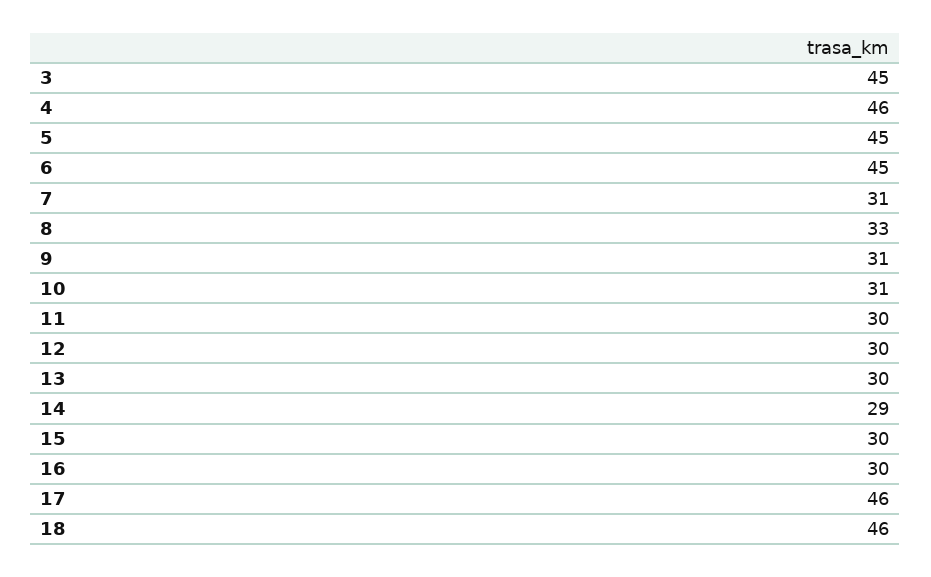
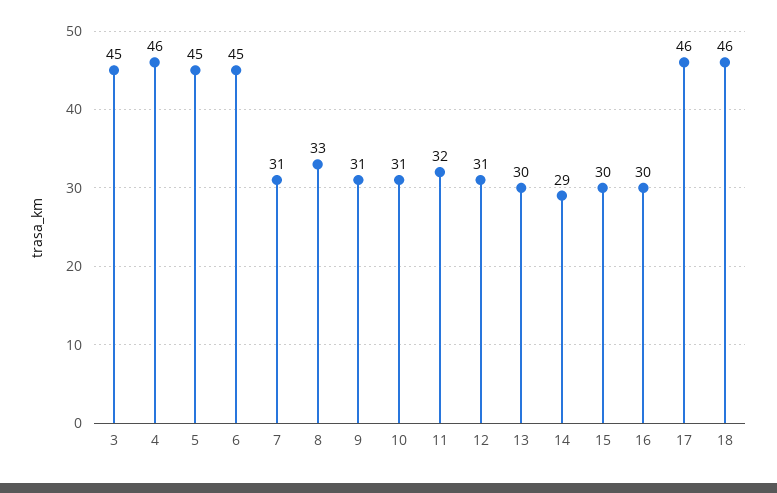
  {
    "3": 45,
    "4": 46,
    "5": 45,
    "6": 45,
    "7": 31,
    "8": 33,
    "9": 31,
    "10": 31,
-   "11": 30,
+   "11": 32,
-   "12": 30,
+   "12": 31,
    "13": 30,
    "14": 29,
    "15": 30,
    "16": 30,
    "17": 46,
    "18": 46
  }

